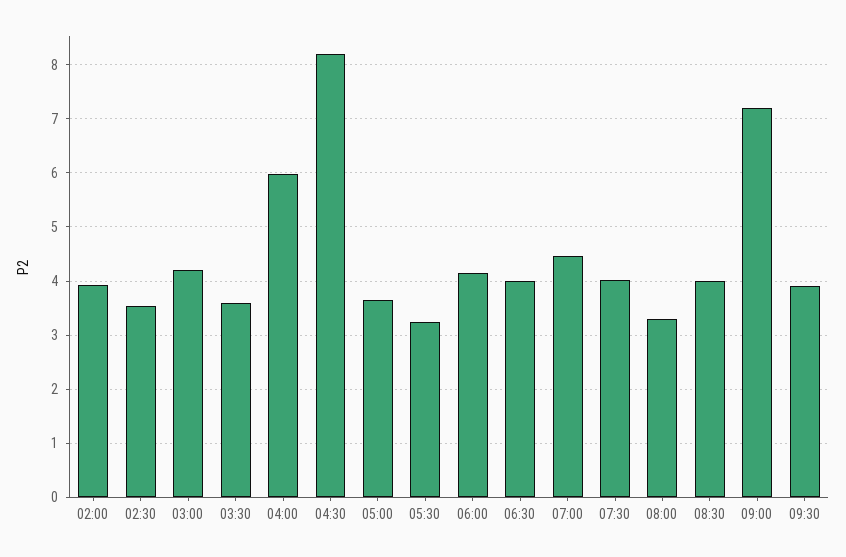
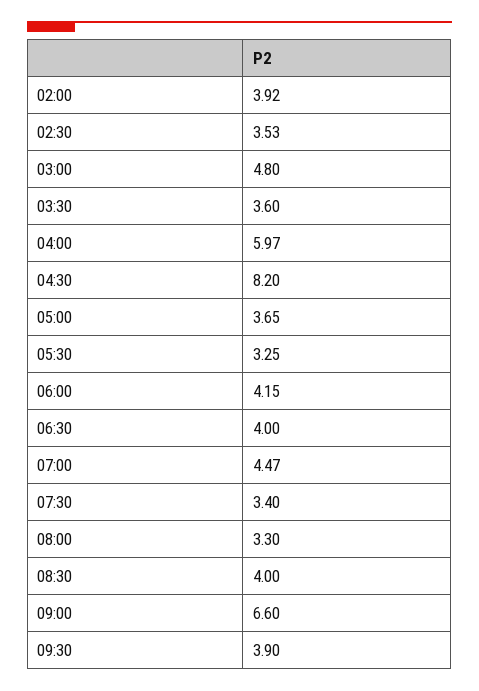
  {
    "02:00": 3.92,
    "02:30": 3.53,
-   "03:00": 4.2,
+   "03:00": 4.8,
    "03:30": 3.6,
    "04:00": 5.97,
    "04:30": 8.2,
    "05:00": 3.65,
    "05:30": 3.25,
    "06:00": 4.15,
    "06:30": 4,
    "07:00": 4.47,
-   "07:30": 4,
+   "07:30": 3.4,
    "08:00": 3.3,
    "08:30": 4,
-   "09:00": 7.2,
+   "09:00": 6.6,
    "09:30": 3.9
  }

